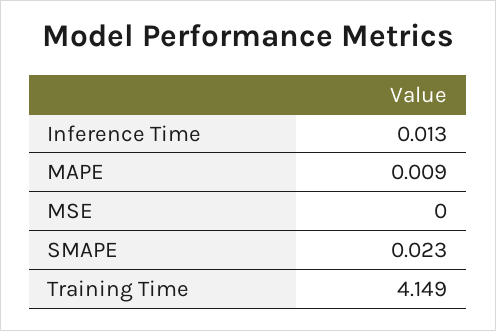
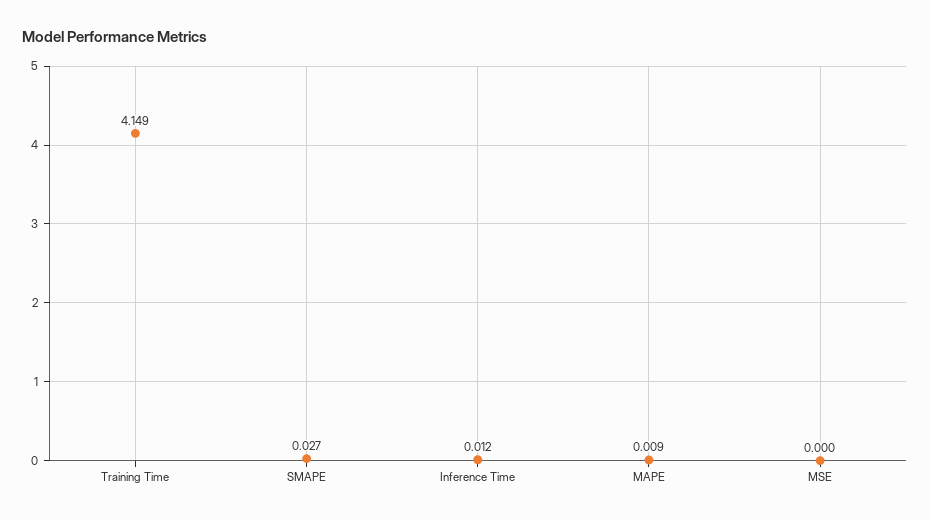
  {
-   "Inference Time": 0.013,
+   "Inference Time": 0.012,
    "MAPE": 0.009,
    "MSE": 0,
-   "SMAPE": 0.023,
+   "SMAPE": 0.027,
    "Training Time": 4.149
  }

